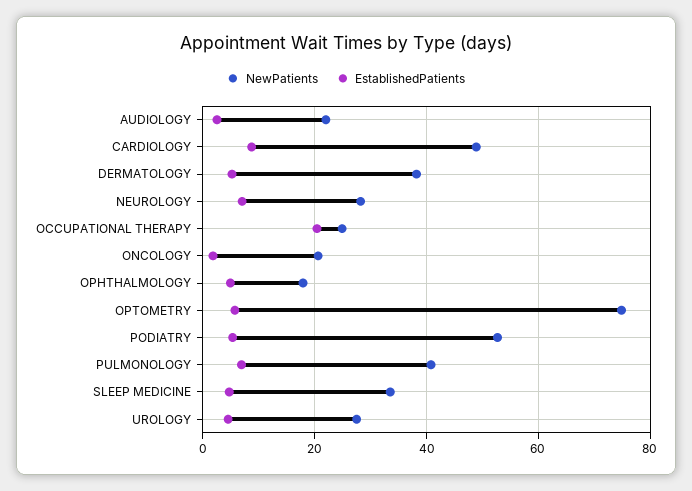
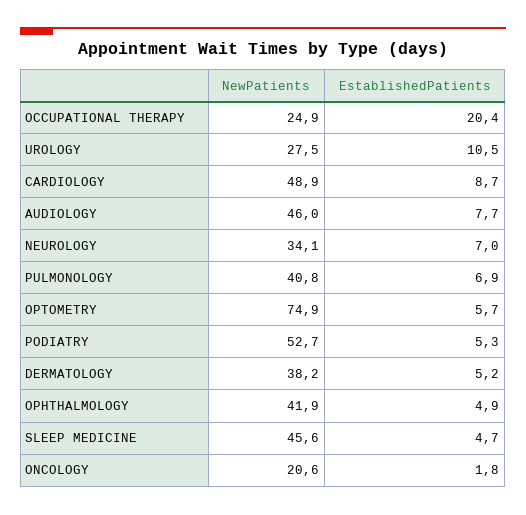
  {
    "NewPatients": {
-     "AUDIOLOGY": 22,
+     "AUDIOLOGY": 46,
      "CARDIOLOGY": 48.9,
      "DERMATOLOGY": 38.2,
-     "NEUROLOGY": 28,
+     "NEUROLOGY": 34.1,
      "OCCUPATIONAL THERAPY": 24.9,
      "ONCOLOGY": 20.6,
-     "OPHTHALMOLOGY": 18,
+     "OPHTHALMOLOGY": 41.9,
      "OPTOMETRY": 74.9,
      "PODIATRY": 52.7,
      "PULMONOLOGY": 40.8,
-     "SLEEP MEDICINE": 34,
+     "SLEEP MEDICINE": 45.6,
      "UROLOGY": 27.5
    },
    "EstablishedPatients": {
-     "AUDIOLOGY": 2,
+     "AUDIOLOGY": 7.7,
      "CARDIOLOGY": 8.7,
      "DERMATOLOGY": 5.2,
      "NEUROLOGY": 7,
      "OCCUPATIONAL THERAPY": 20.4,
      "ONCOLOGY": 1.8,
      "OPHTHALMOLOGY": 4.9,
      "OPTOMETRY": 5.7,
      "PODIATRY": 5.3,
      "PULMONOLOGY": 6.9,
      "SLEEP MEDICINE": 4.7,
-     "UROLOGY": 4
+     "UROLOGY": 10.5
    }
  }

